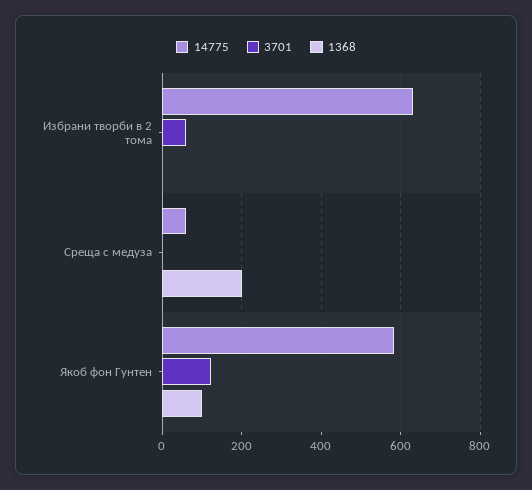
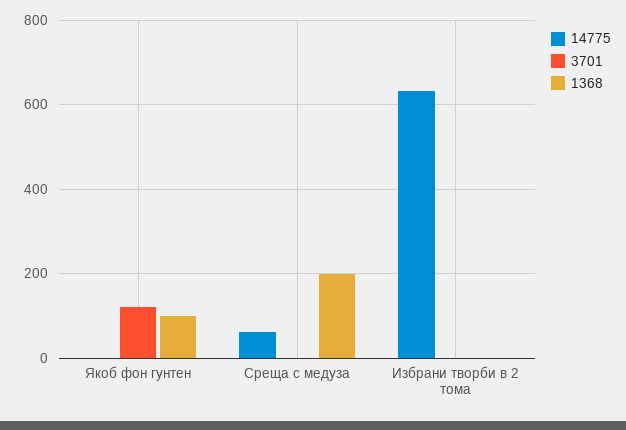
  {
    "14775": {
      "Избрани творби в 2 тома": 640,
      "Среща с медуза": 60,
-     "Якоб фон Гунтен": 580
+     "Якоб фон Гунтен": 0
    },
    "3701": {
-     "Избрани творби в 2 тома": 60,
+     "Избрани творби в 2 тома": 0,
      "Среща с медуза": 0,
      "Якоб фон Гунтен": 120
    },
    "1368": {
      "Избрани творби в 2 тома": 0,
      "Среща с медуза": 200,
      "Якоб фон Гунтен": 100
    }
  }

